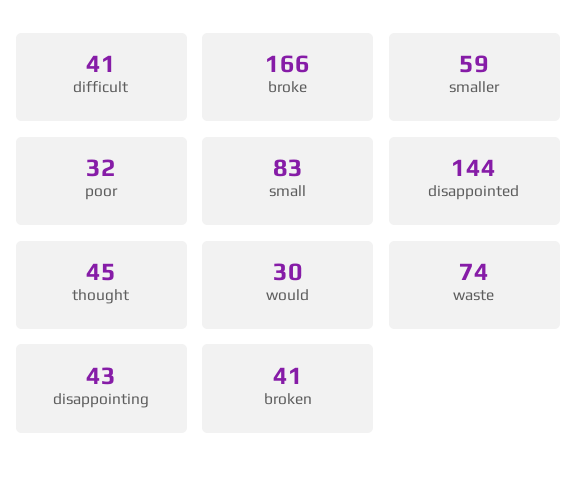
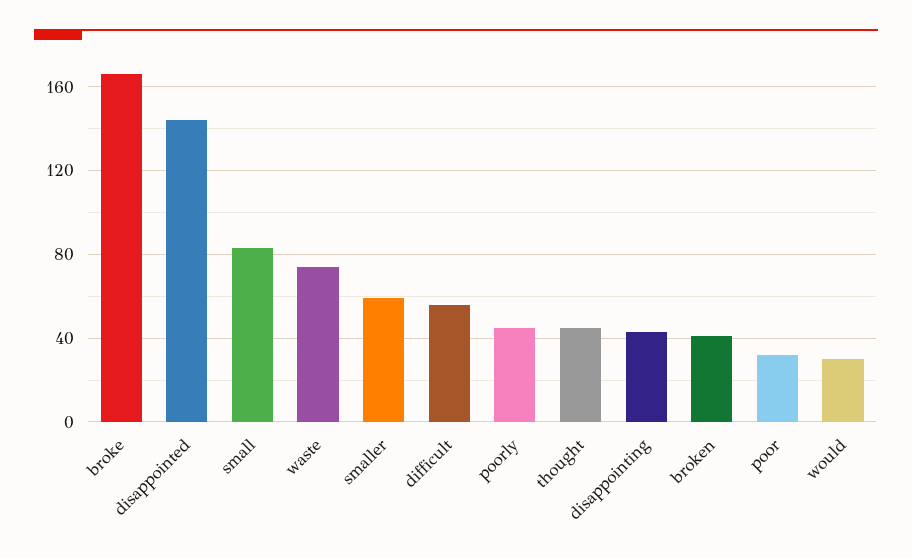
  {
-   "difficult": 41,
+   "difficult": 55,
    "broke": 166,
    "smaller": 59,
    "poor": 32,
    "small": 83,
    "disappointed": 144,
    "thought": 45,
    "would": 30,
    "waste": 74,
    "disappointing": 43,
-   "broken": 41
+   "broken": 41,
+   "poorly": 45
  }

